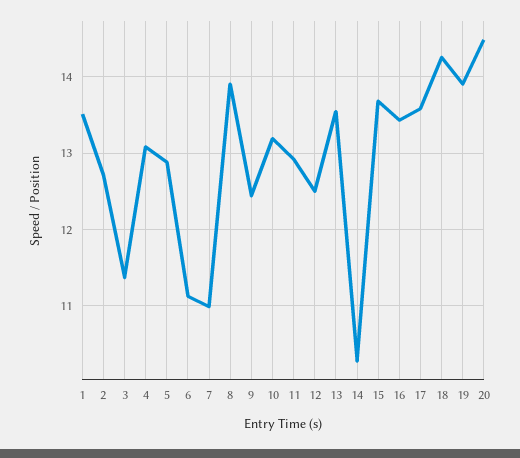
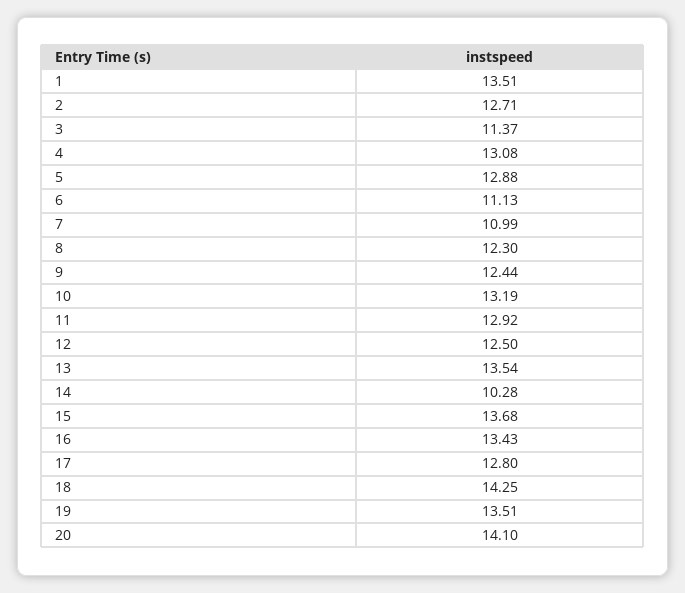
  {
    "1": 13.51,
    "2": 12.71,
    "3": 11.37,
    "4": 13.08,
    "5": 12.88,
    "6": 11.13,
    "7": 10.99,
-   "8": 13.9,
+   "8": 12.3,
    "9": 12.44,
    "10": 13.19,
    "11": 12.92,
    "12": 12.5,
    "13": 13.54,
    "14": 10.28,
    "15": 13.68,
    "16": 13.43,
-   "17": 13.6,
+   "17": 12.8,
    "18": 14.25,
-   "19": 13.9,
+   "19": 13.51,
-   "20": 14.5
+   "20": 14.1
  }

